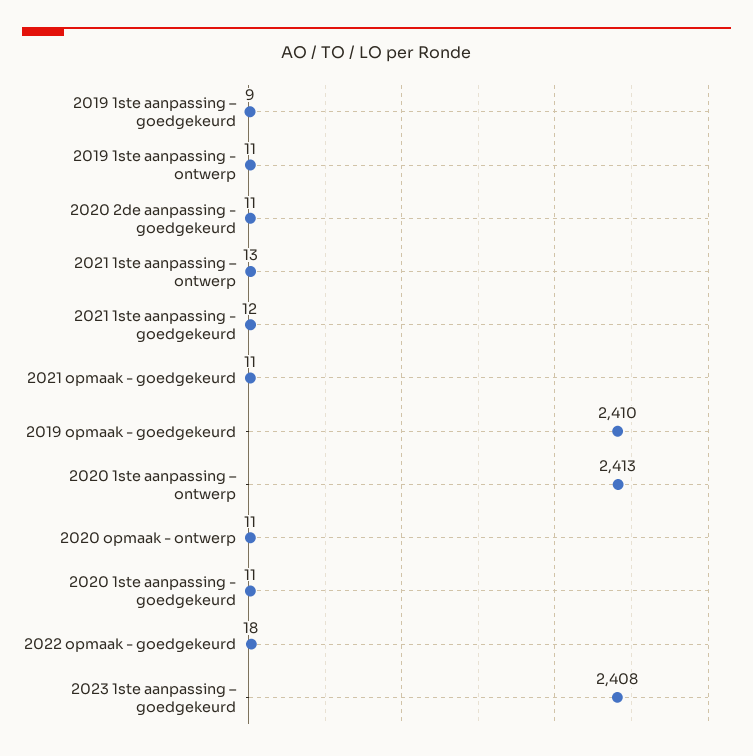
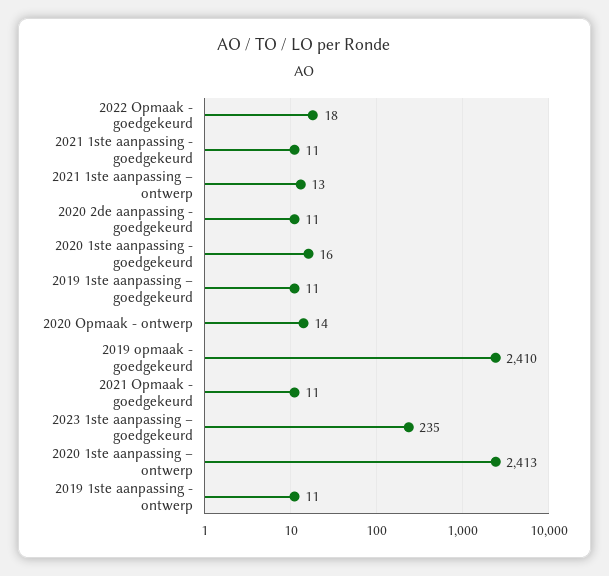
  {
-   "2019 1ste aanpassing – goedgekeurd": 9,
+   "2019 1ste aanpassing – goedgekeurd": 11,
    "2019 1ste aanpassing - ontwerp": 11,
    "2020 2de aanpassing - goedgekeurd": 11,
    "2021 1ste aanpassing – ontwerp": 13,
-   "2021 1ste aanpassing - goedgekeurd": 12,
+   "2021 1ste aanpassing - goedgekeurd": 11,
    "2021 opmaak - goedgekeurd": 11,
    "2019 opmaak - goedgekeurd": 2410,
    "2020 1ste aanpassing – ontwerp": 2413,
-   "2020 opmaak - ontwerp": 11,
+   "2020 opmaak - ontwerp": 14,
-   "2020 1ste aanpassing - goedgekeurd": 11,
+   "2020 1ste aanpassing - goedgekeurd": 16,
    "2022 opmaak - goedgekeurd": 18,
-   "2023 1ste aanpassing – goedgekeurd": 2408
+   "2023 1ste aanpassing – goedgekeurd": 235
  }

